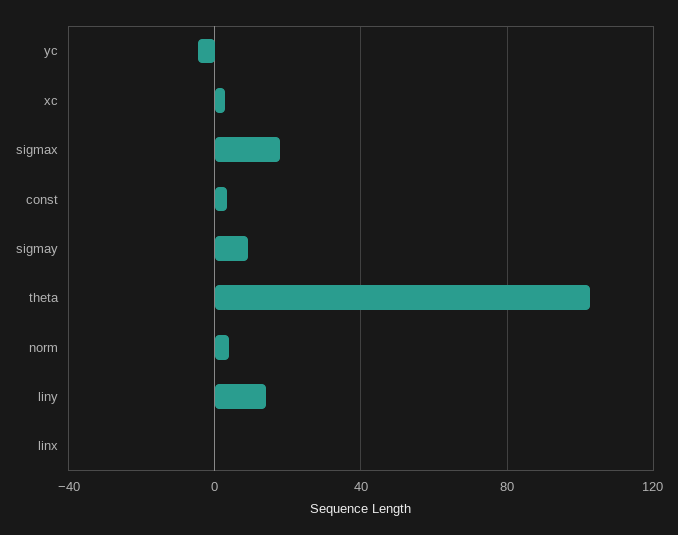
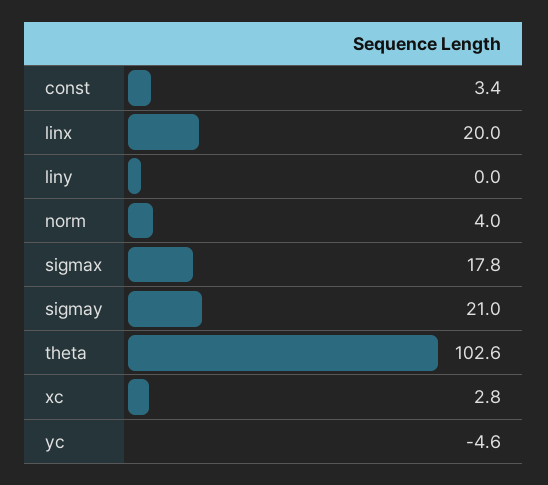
  {
    "yc": -4.6,
    "xc": 2.8,
    "sigmax": 17.8,
    "const": 3.4,
-   "sigmay": 10,
+   "sigmay": 21,
    "theta": 102.6,
    "norm": 4,
-   "liny": 15,
+   "liny": 0,
-   "linx": 0
+   "linx": 20
  }

